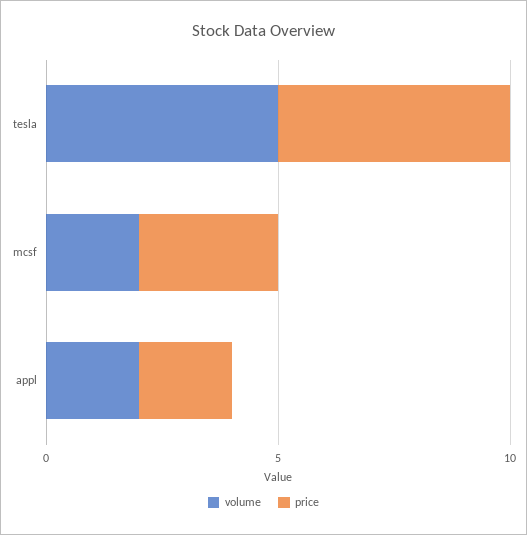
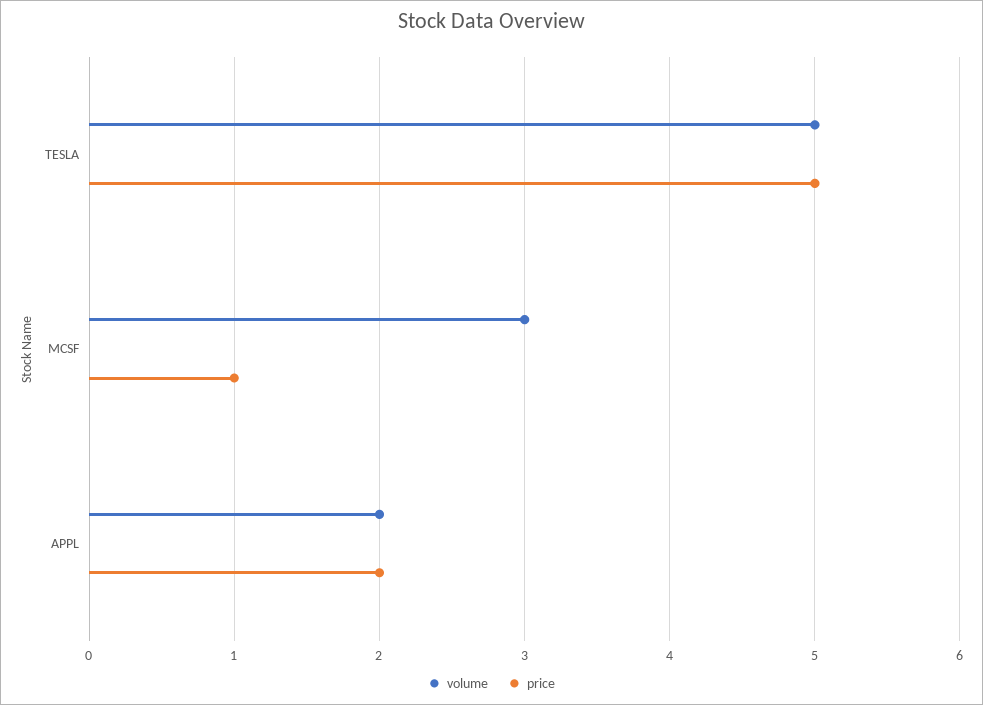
  {
    "volume": {
      "tesla": 5,
-     "mcsf": 2,
+     "mcsf": 3,
      "appl": 2
    },
    "price": {
      "tesla": 5,
-     "mcsf": 3,
+     "mcsf": 1,
      "appl": 2
    }
  }

